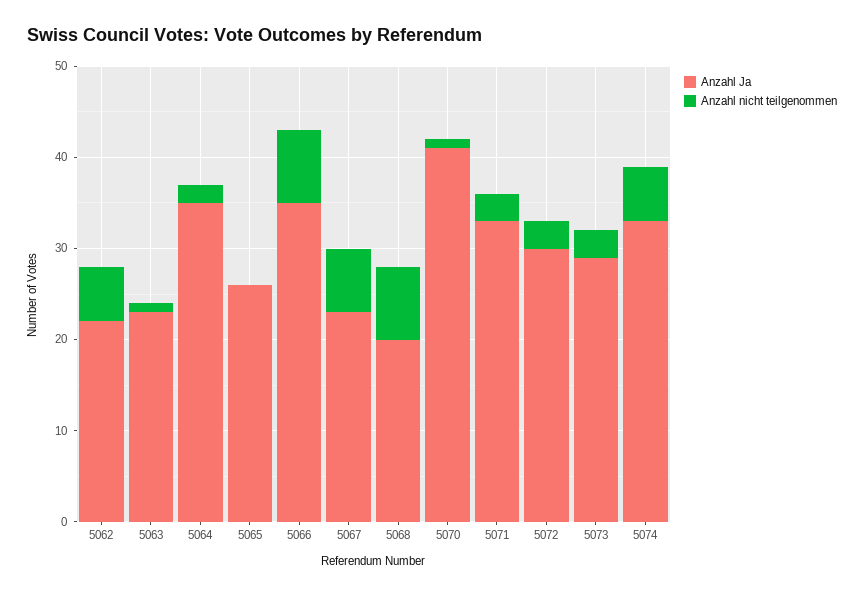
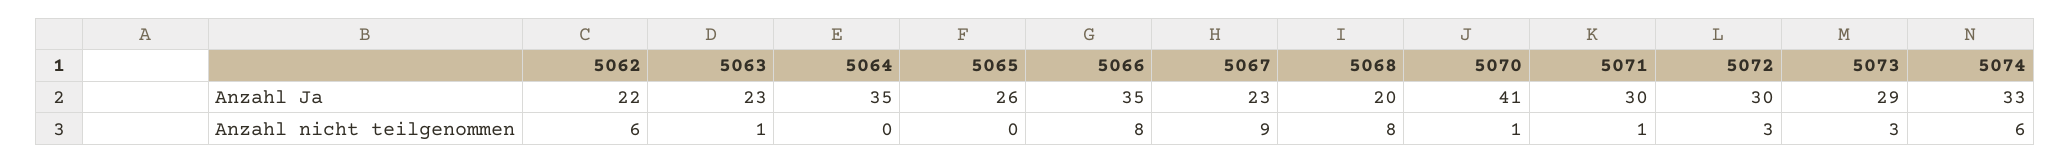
  {
    "Anzahl Ja": {
      "5062": 22,
      "5063": 23,
      "5064": 35,
      "5065": 26,
      "5066": 35,
      "5067": 23,
      "5068": 20,
      "5070": 41,
-     "5071": 33,
+     "5071": 30,
      "5072": 30,
      "5073": 29,
      "5074": 33
    },
    "Anzahl nicht teilgenommen": {
      "5062": 6,
      "5063": 1,
-     "5064": 2,
+     "5064": 0,
      "5065": 0,
      "5066": 8,
-     "5067": 7,
+     "5067": 9,
      "5068": 8,
      "5070": 1,
-     "5071": 3,
+     "5071": 1,
      "5072": 3,
      "5073": 3,
      "5074": 6
    }
  }

